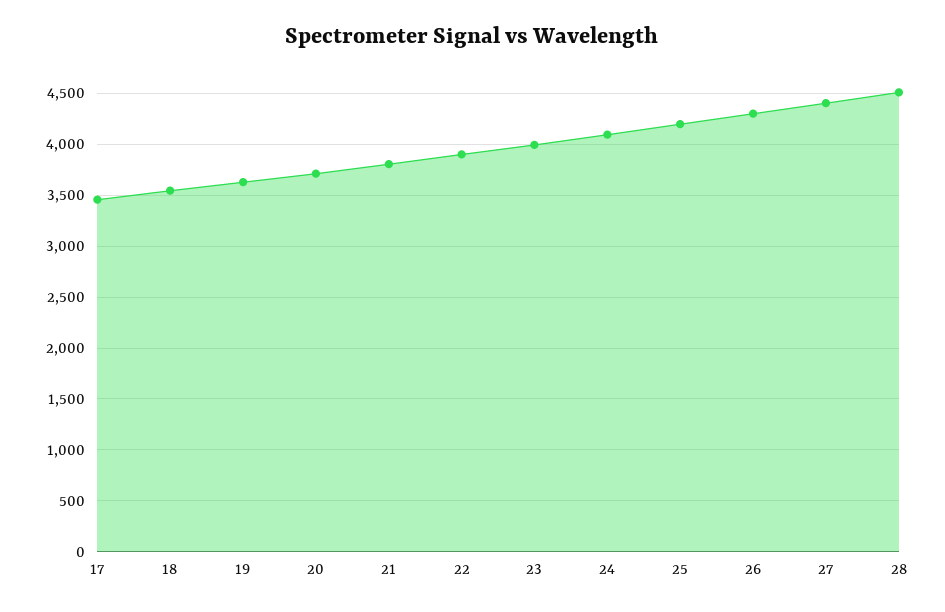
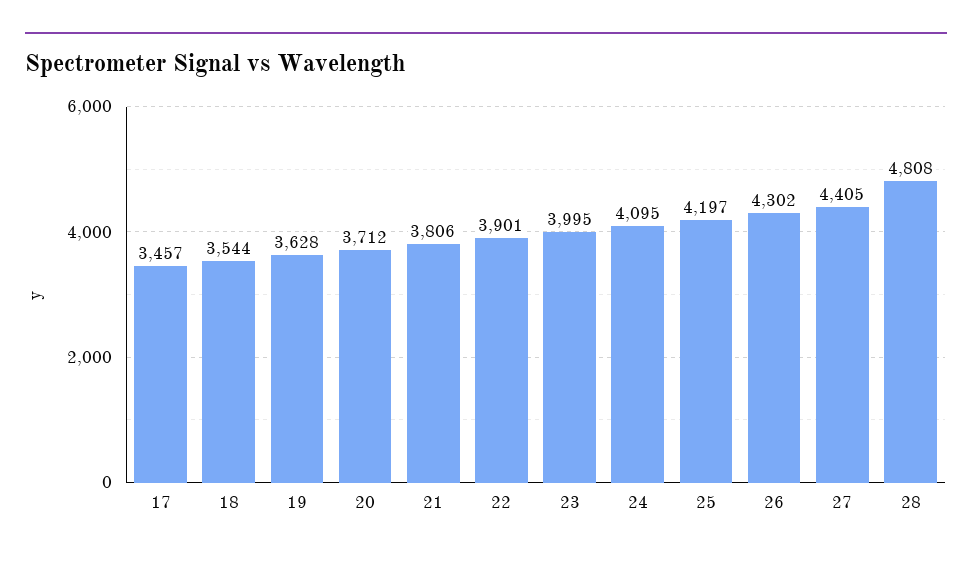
  {
    "17": 3457,
    "18": 3544,
    "19": 3628,
    "20": 3712,
    "21": 3806,
    "22": 3901,
    "23": 3995,
    "24": 4095,
    "25": 4197,
    "26": 4302,
    "27": 4405,
-   "28": 4500
+   "28": 4808
  }

